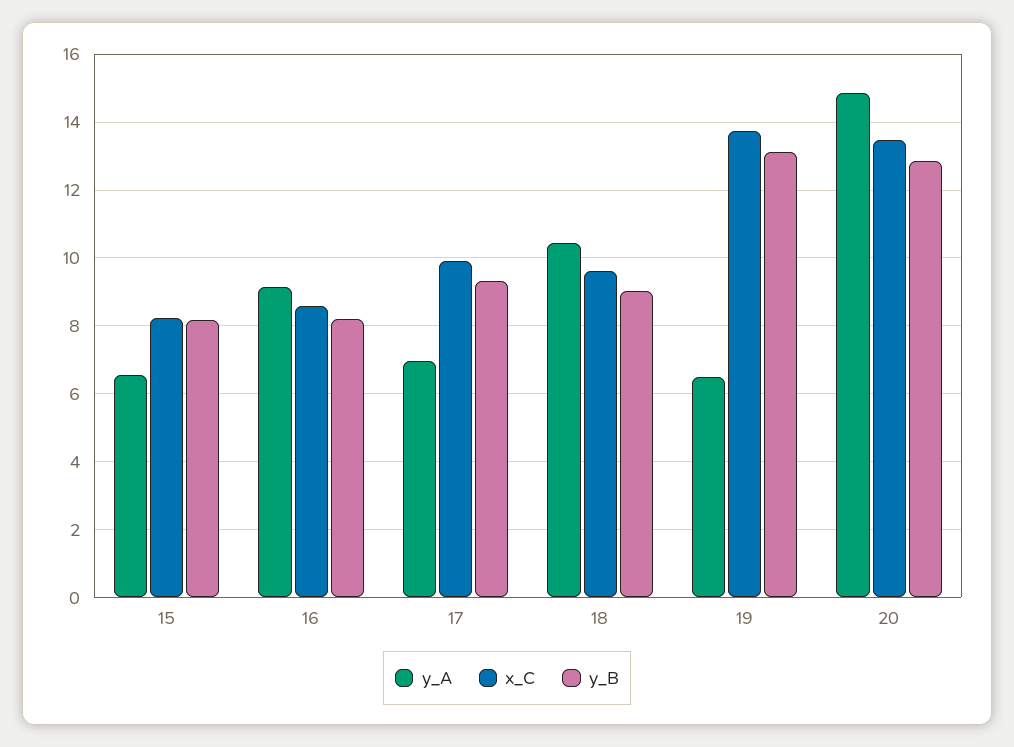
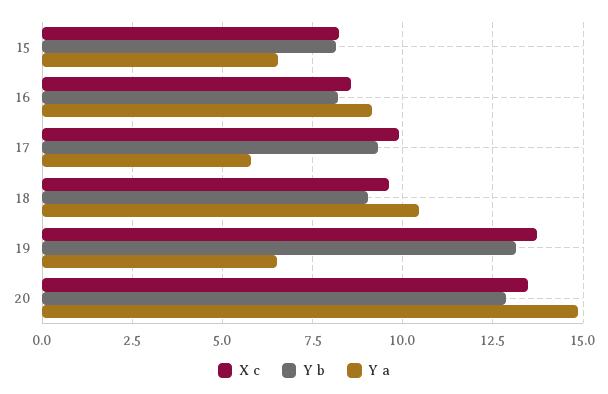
  {
    "y_A": {
      "15": 6.6,
      "16": 9.2,
-     "17": 7,
+     "17": 5.75,
      "18": 10.4,
      "19": 6.6,
      "20": 14.8
    },
    "x_C": {
      "15": 8.2,
      "16": 8.6,
      "17": 10,
      "18": 9.6,
      "19": 13.8,
      "20": 13.4
    },
    "y_B": {
      "15": 8.2,
      "16": 8.2,
      "17": 9.4,
      "18": 9,
      "19": 13.2,
      "20": 12.8
    }
  }

